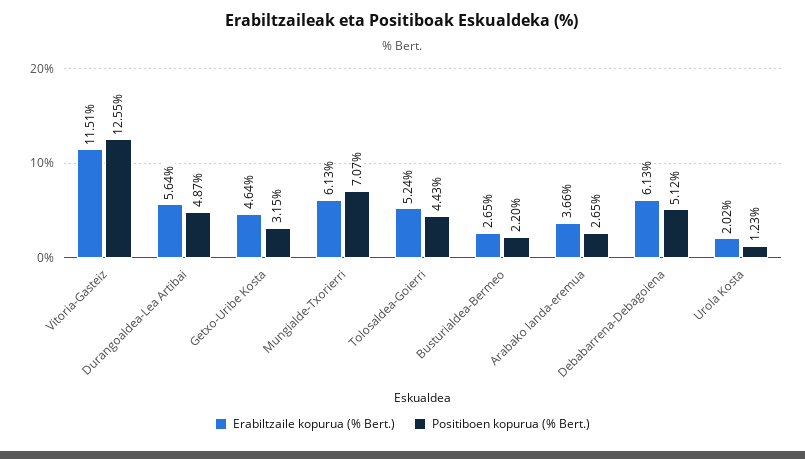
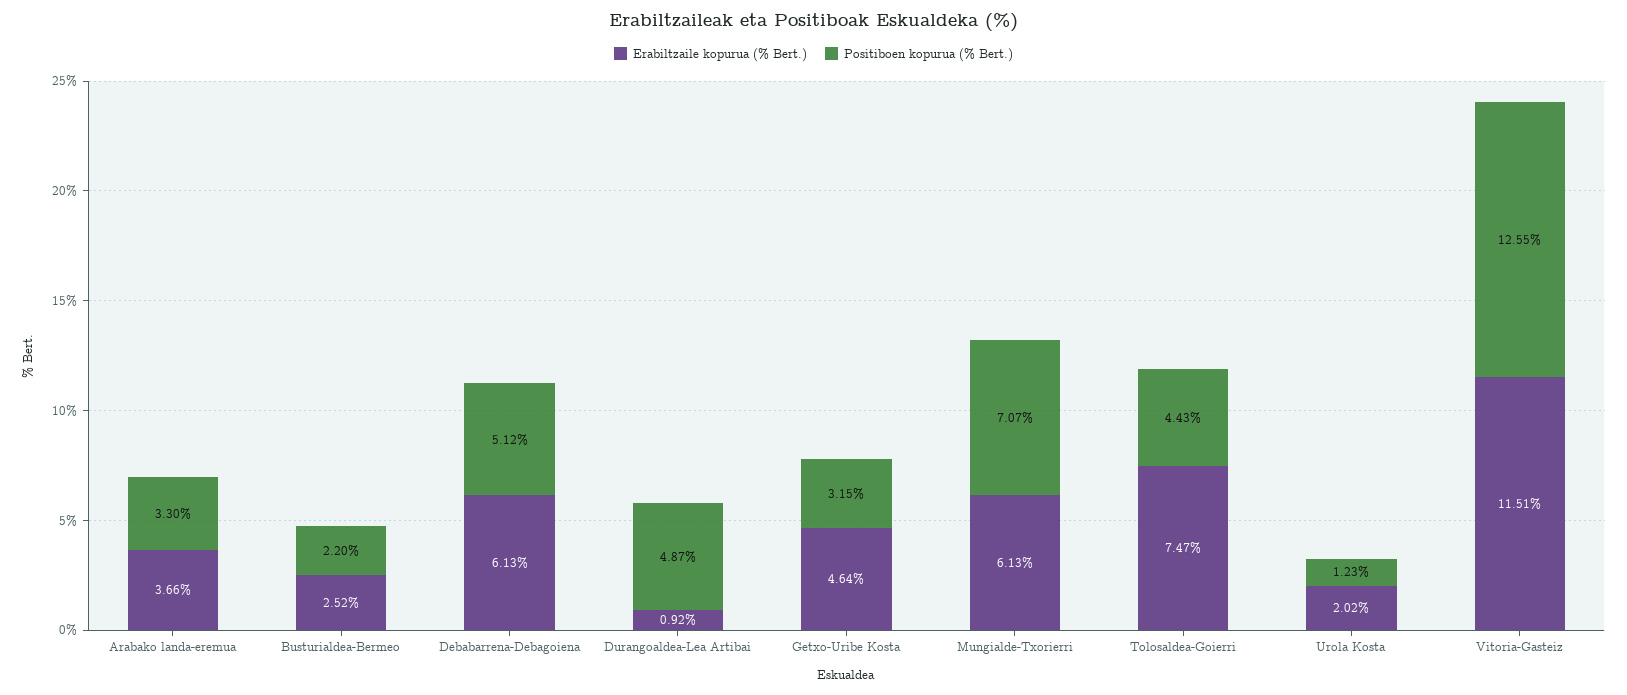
  {
    "Erabiltzaile kopurua (% Bert.)": {
      "Vitoria-Gasteiz": 11.51,
-     "Durangoaldea-Lea Artibai": 5.64,
+     "Durangoaldea-Lea Artibai": 0.92,
      "Getxo-Uribe Kosta": 4.64,
      "Mungialde-Txorierri": 6.13,
-     "Tolosaldea-Goierri": 5.24,
+     "Tolosaldea-Goierri": 7.47,
-     "Busturialdea-Bermeo": 2.65,
+     "Busturialdea-Bermeo": 2.52,
      "Arabako landa-eremua": 3.66,
      "Debabarrena-Debagoiena": 6.13,
      "Urola Kosta": 2.02
    },
    "Positiboen kopurua (% Bert.)": {
      "Vitoria-Gasteiz": 12.55,
      "Durangoaldea-Lea Artibai": 4.87,
      "Getxo-Uribe Kosta": 3.15,
      "Mungialde-Txorierri": 7.07,
      "Tolosaldea-Goierri": 4.43,
      "Busturialdea-Bermeo": 2.2,
-     "Arabako landa-eremua": 2.65,
+     "Arabako landa-eremua": 3.3,
      "Debabarrena-Debagoiena": 5.12,
      "Urola Kosta": 1.23
    }
  }

